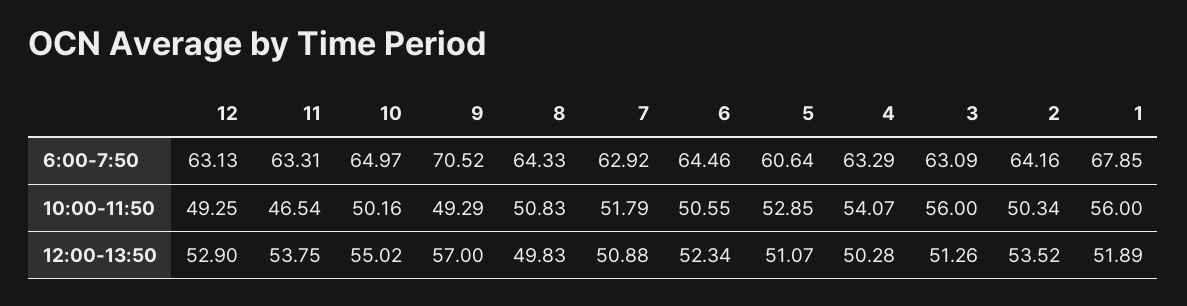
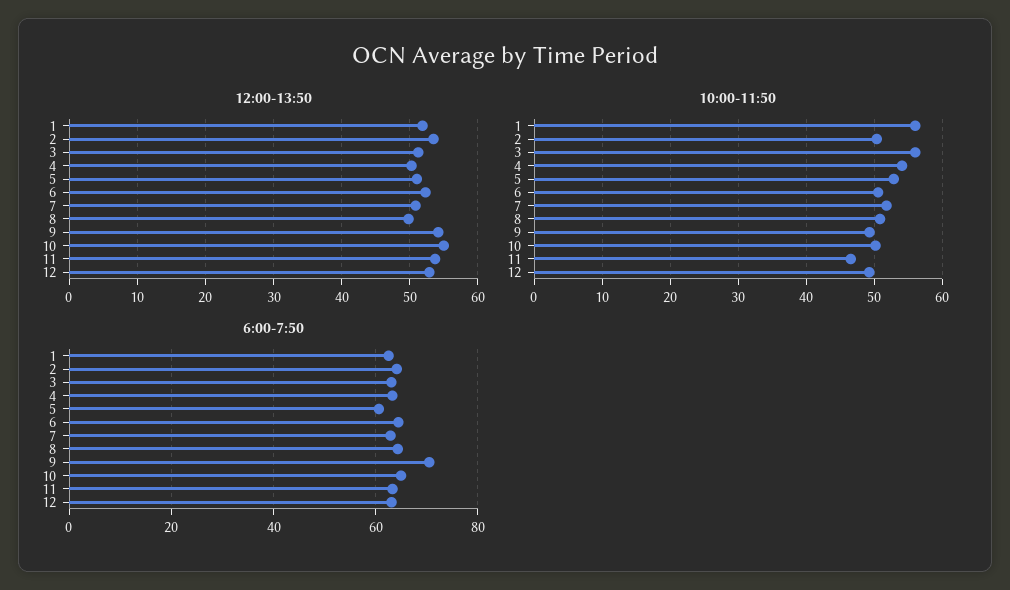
  {
    "6:00-7:50": {
      "12": 63.13,
      "11": 63.31,
      "10": 64.97,
      "9": 70.52,
      "8": 64.33,
      "7": 62.92,
      "6": 64.46,
      "5": 60.64,
      "4": 63.29,
      "3": 63.09,
      "2": 64.16,
-     "1": 67.85
+     "1": 62
    },
    "10:00-11:50": {
      "12": 49.25,
      "11": 46.54,
      "10": 50.16,
      "9": 49.29,
      "8": 50.83,
      "7": 51.79,
      "6": 50.55,
      "5": 52.85,
      "4": 54.07,
      "3": 56,
      "2": 50.34,
      "1": 56
    },
    "12:00-13:50": {
      "12": 52.9,
      "11": 53.75,
      "10": 55.02,
-     "9": 57,
+     "9": 54,
      "8": 49.83,
      "7": 50.88,
      "6": 52.34,
      "5": 51.07,
      "4": 50.28,
      "3": 51.26,
      "2": 53.52,
      "1": 51.89
    }
  }

